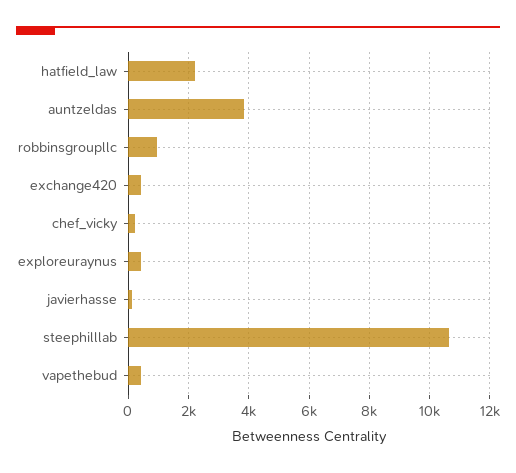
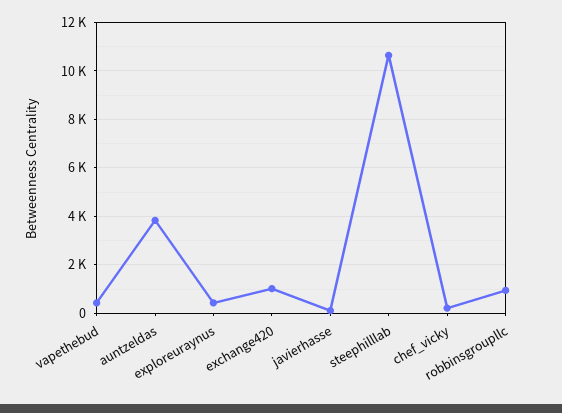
  {
-   "hatfield_law": 2200,
    "auntzeldas": 3800,
    "robbinsgroupllc": 1000,
-   "exchange420": 400,
+   "exchange420": 1000,
    "chef_vicky": 200,
    "exploreuraynus": 400,
    "javierhasse": 200,
    "steephilllab": 10600,
    "vapethebud": 400
  }

